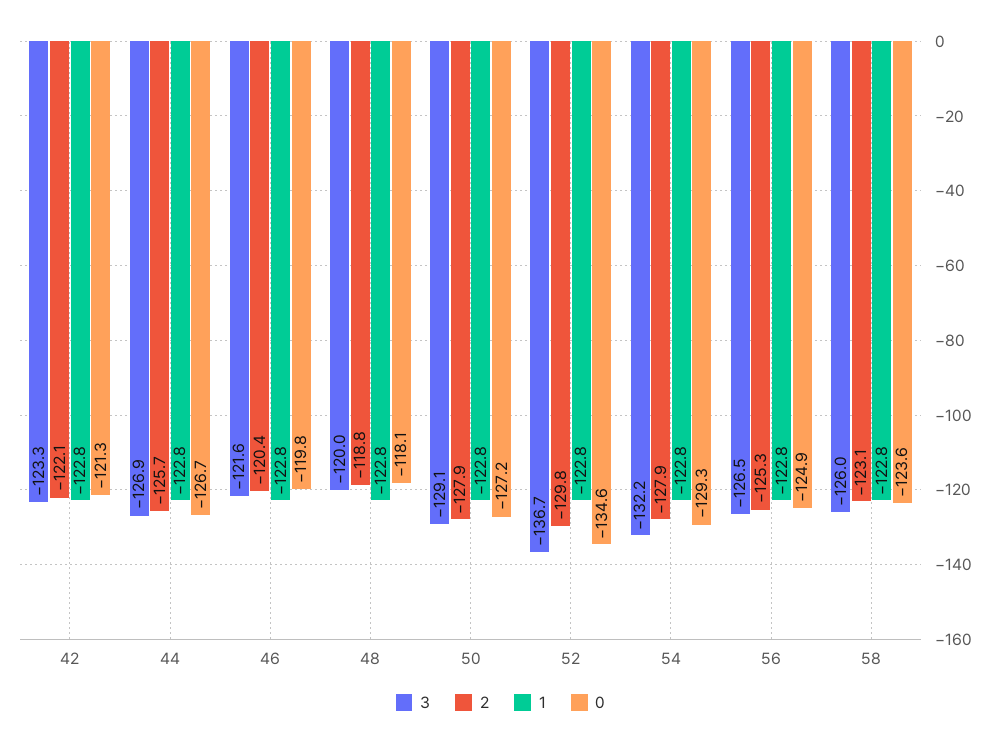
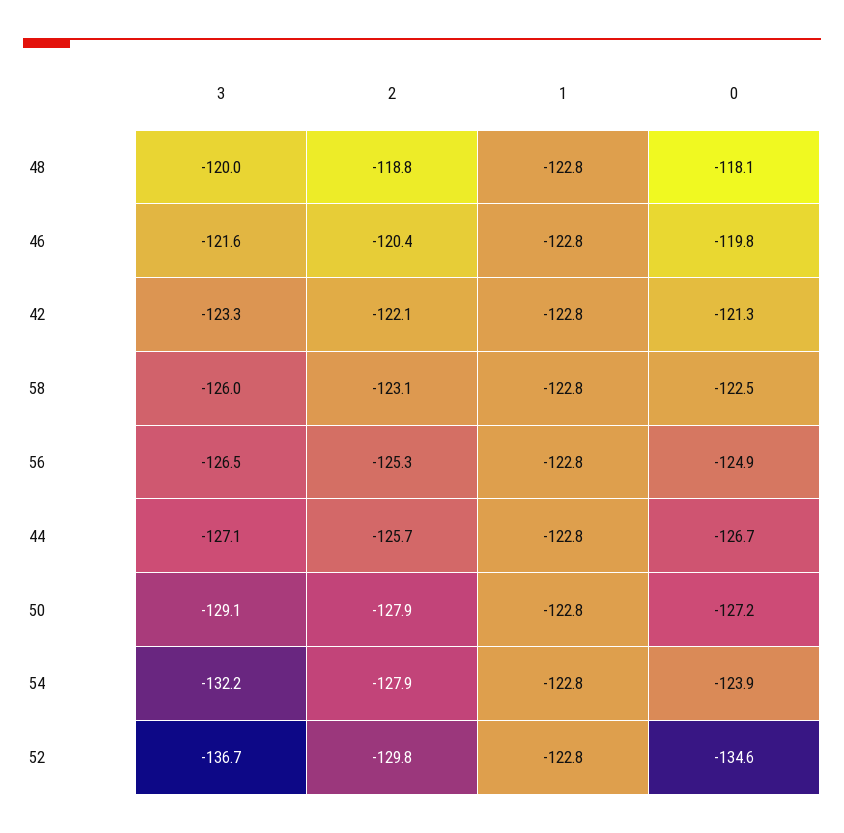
  {
    "3": {
      "42": -123.3,
-     "44": -126.9,
+     "44": -127.1,
      "46": -121.6,
      "48": -120,
      "50": -129.1,
      "52": -136.7,
      "54": -132.2,
      "56": -126.5,
      "58": -126
    },
    "2": {
      "42": -122.1,
      "44": -125.7,
      "46": -120.4,
      "48": -118.8,
      "50": -127.9,
      "52": -129.8,
      "54": -127.9,
      "56": -125.3,
      "58": -123.1
    },
    "1": {
      "42": -122.8,
      "44": -122.8,
      "46": -122.8,
      "48": -122.8,
      "50": -122.8,
      "52": -122.8,
      "54": -122.8,
      "56": -122.8,
      "58": -122.8
    },
    "0": {
      "42": -121.3,
      "44": -126.7,
      "46": -119.8,
      "48": -118.1,
      "50": -127.2,
      "52": -134.6,
-     "54": -129.3,
+     "54": -123.9,
      "56": -124.9,
-     "58": -123.6
+     "58": -122.5
    }
  }

